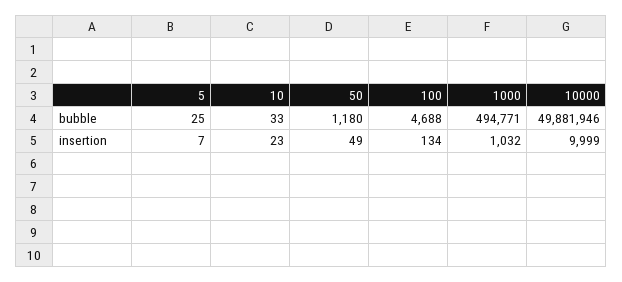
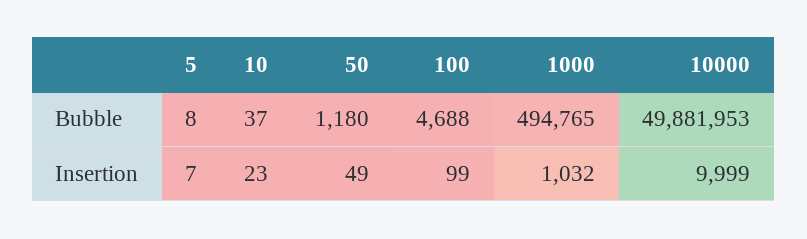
  {
    "5": {
-     "bubble": 25,
+     "bubble": 8,
      "insertion": 7
    },
    "10": {
-     "bubble": 33,
+     "bubble": 37,
      "insertion": 23
    },
    "50": {
      "bubble": 1180,
      "insertion": 49
    },
    "100": {
      "bubble": 4688,
-     "insertion": 134
+     "insertion": 99
    },
    "1000": {
-     "bubble": 494771,
+     "bubble": 494765,
      "insertion": 1032
    },
    "10000": {
-     "bubble": 49881946,
+     "bubble": 49881953,
      "insertion": 9999
    }
  }

